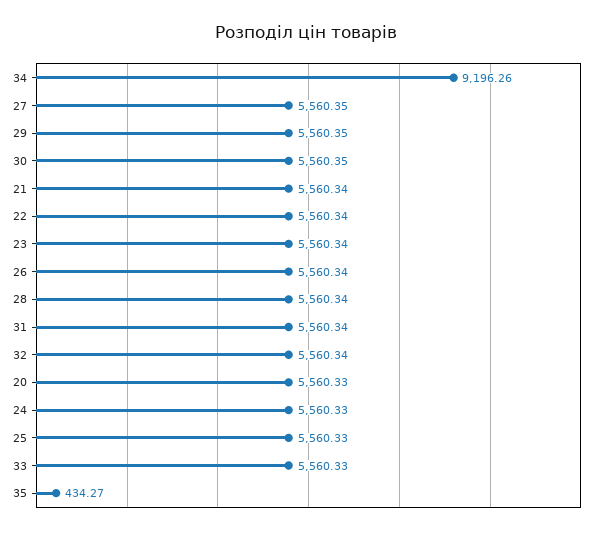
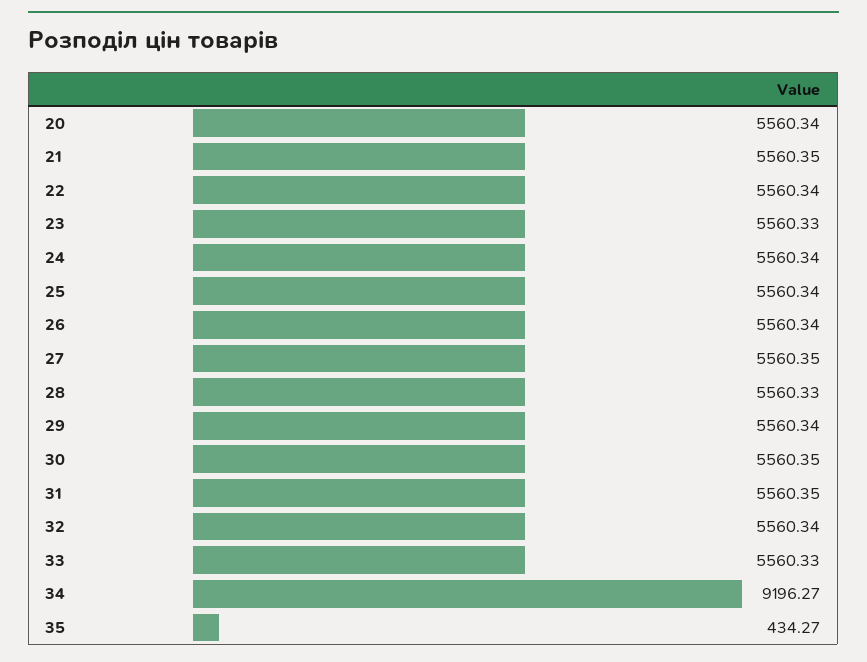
  {
-   "34": 9196.26,
+   "34": 9196.27,
    "27": 5560.35,
-   "29": 5560.35,
+   "29": 5560.34,
    "30": 5560.35,
-   "21": 5560.34,
+   "21": 5560.35,
    "22": 5560.34,
-   "23": 5560.34,
+   "23": 5560.33,
    "26": 5560.34,
-   "28": 5560.34,
+   "28": 5560.33,
-   "31": 5560.34,
+   "31": 5560.35,
    "32": 5560.34,
-   "20": 5560.33,
+   "20": 5560.34,
-   "24": 5560.33,
+   "24": 5560.34,
-   "25": 5560.33,
+   "25": 5560.34,
    "33": 5560.33,
    "35": 434.27
  }

